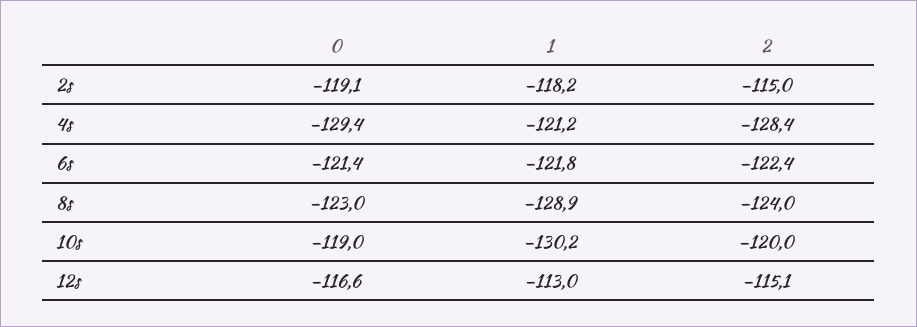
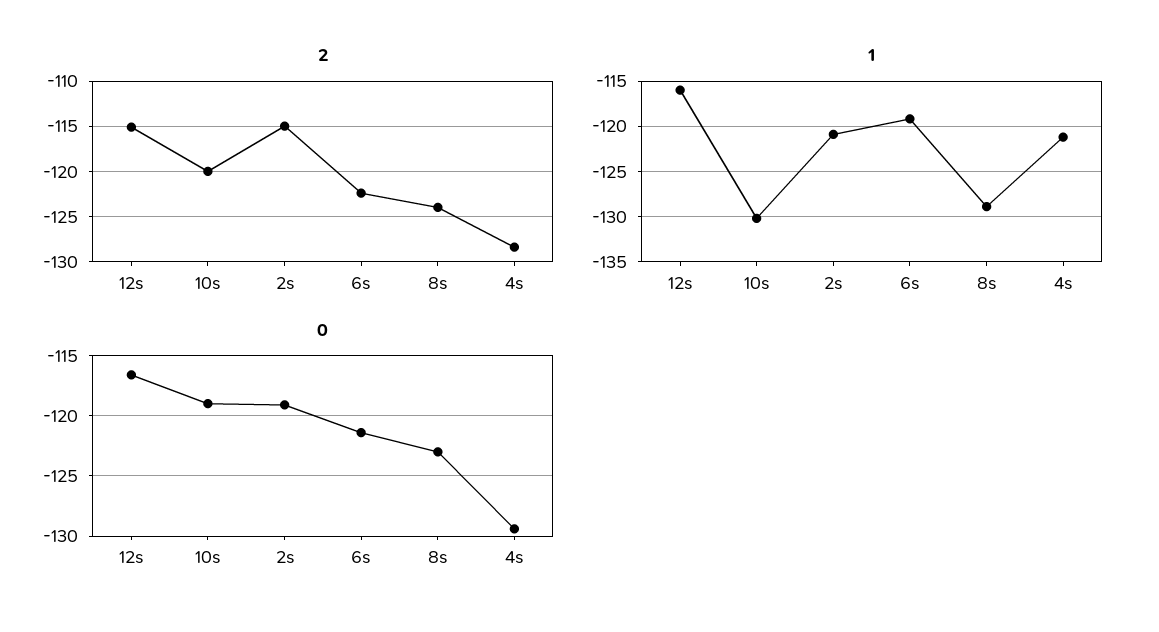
  {
    "0": {
      "2s": -119.1,
      "4s": -129.4,
      "6s": -121.4,
      "8s": -123,
      "10s": -119,
      "12s": -116.6
    },
    "1": {
-     "2s": -118.2,
+     "2s": -121,
      "4s": -121.2,
-     "6s": -121.8,
+     "6s": -119,
      "8s": -128.9,
      "10s": -130.2,
-     "12s": -113
+     "12s": -116
    },
    "2": {
      "2s": -115,
      "4s": -128.4,
      "6s": -122.4,
      "8s": -124,
      "10s": -120,
      "12s": -115.1
    }
  }

